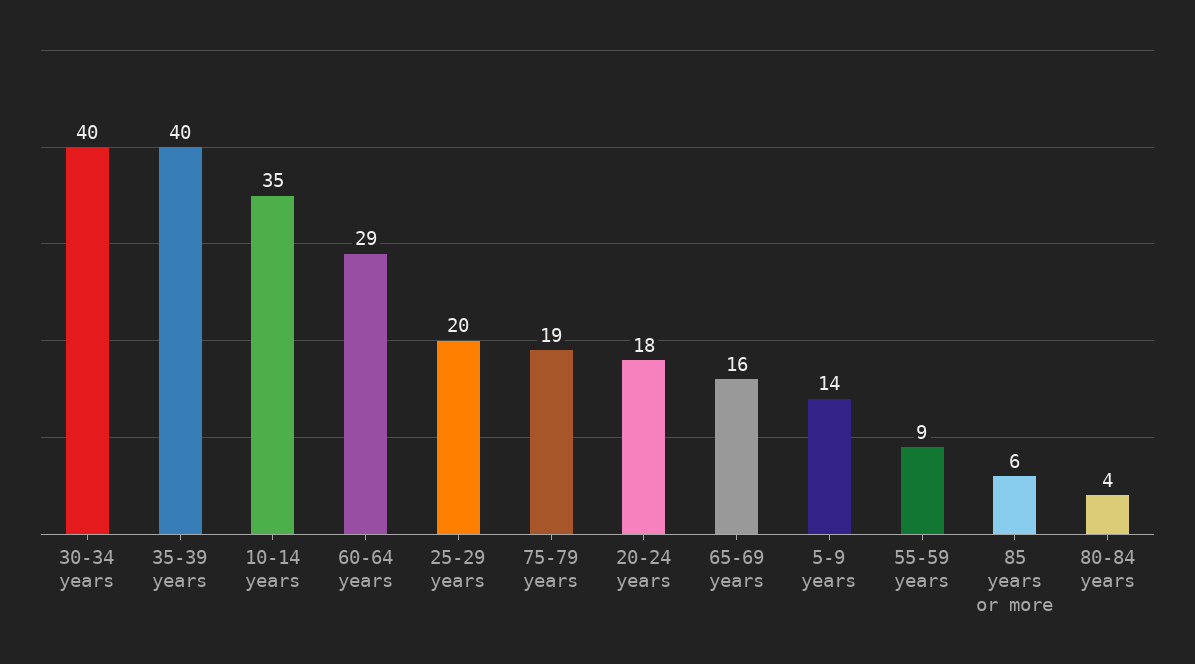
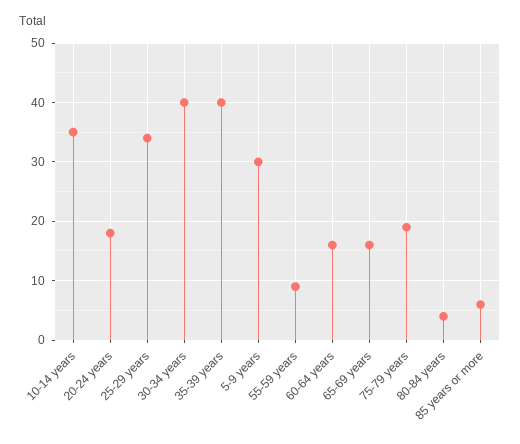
  {
    "30-34 years": 40,
    "35-39 years": 40,
    "10-14 years": 35,
-   "60-64 years": 29,
+   "60-64 years": 15,
-   "25-29 years": 20,
+   "25-29 years": 35,
    "75-79 years": 19,
    "20-24 years": 18,
    "65-69 years": 16,
-   "5-9 years": 14,
+   "5-9 years": 30,
    "55-59 years": 9,
    "85 years or more": 6,
    "80-84 years": 4
  }

